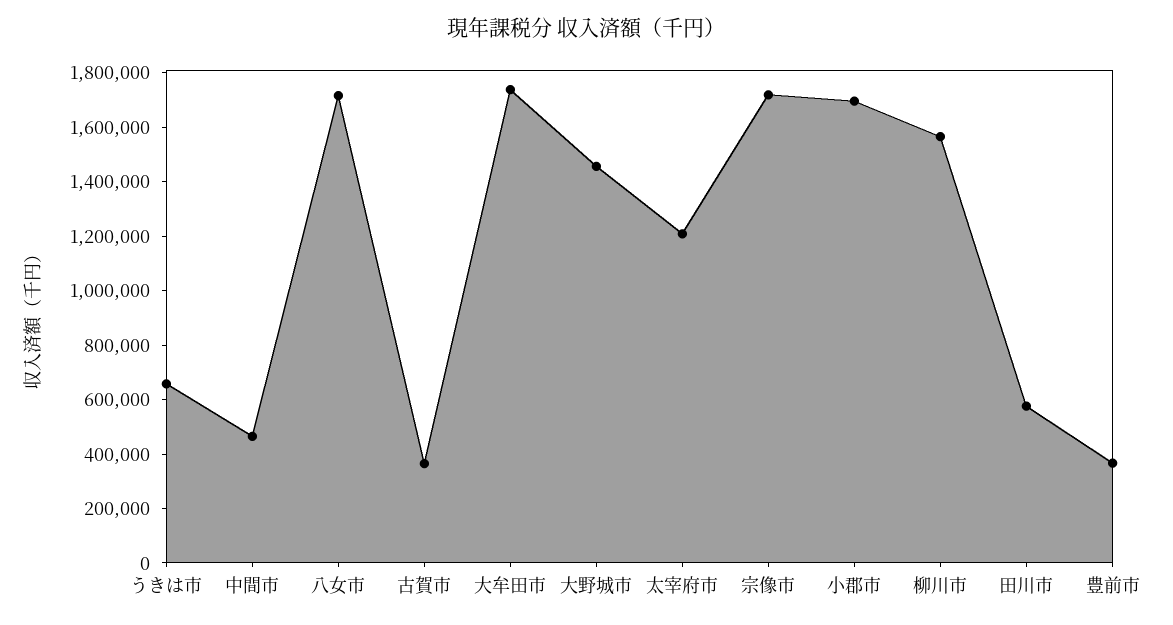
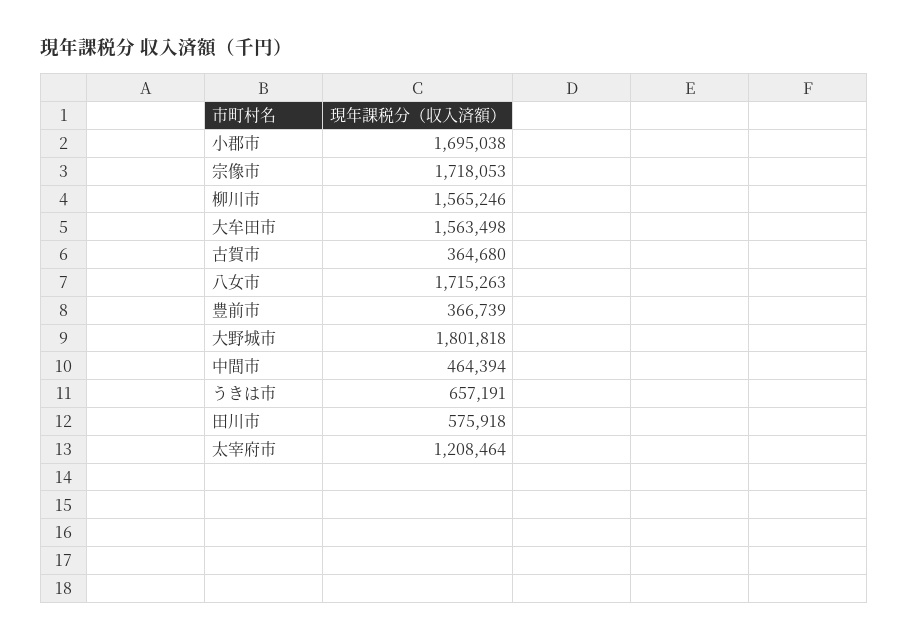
  {
    "うきは市": 657191,
    "中間市": 464394,
    "八女市": 1715263,
    "古賀市": 364680,
-   "大牟田市": 1750000,
+   "大牟田市": 1563498,
-   "大野城市": 1450000,
+   "大野城市": 1801818,
    "太宰府市": 1208464,
    "宗像市": 1718053,
    "小郡市": 1695038,
    "柳川市": 1565246,
    "田川市": 575918,
    "豊前市": 366739
  }

